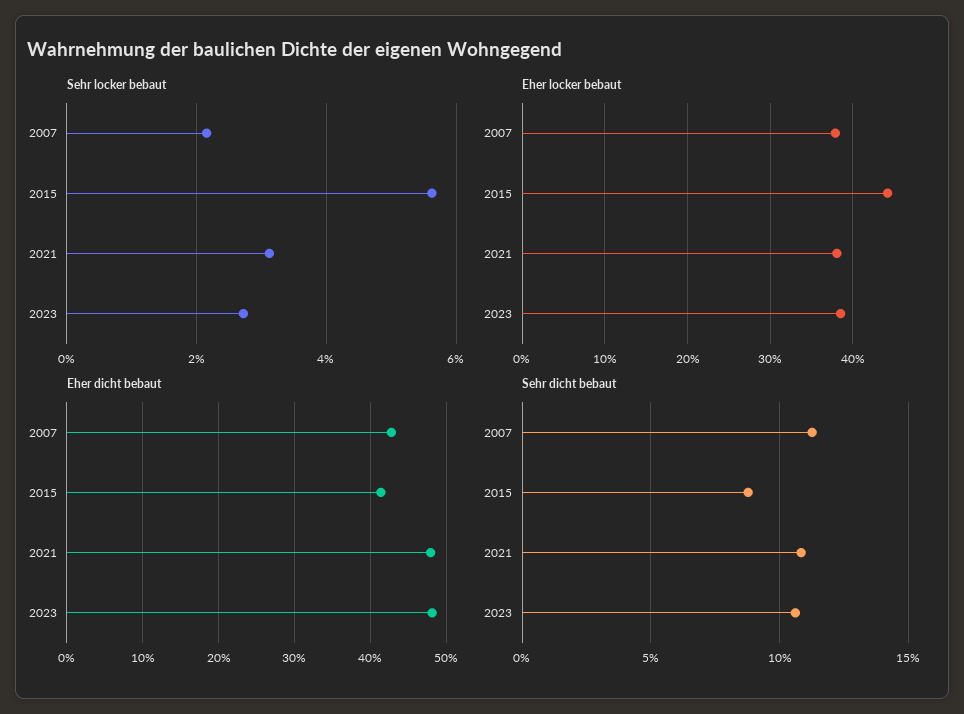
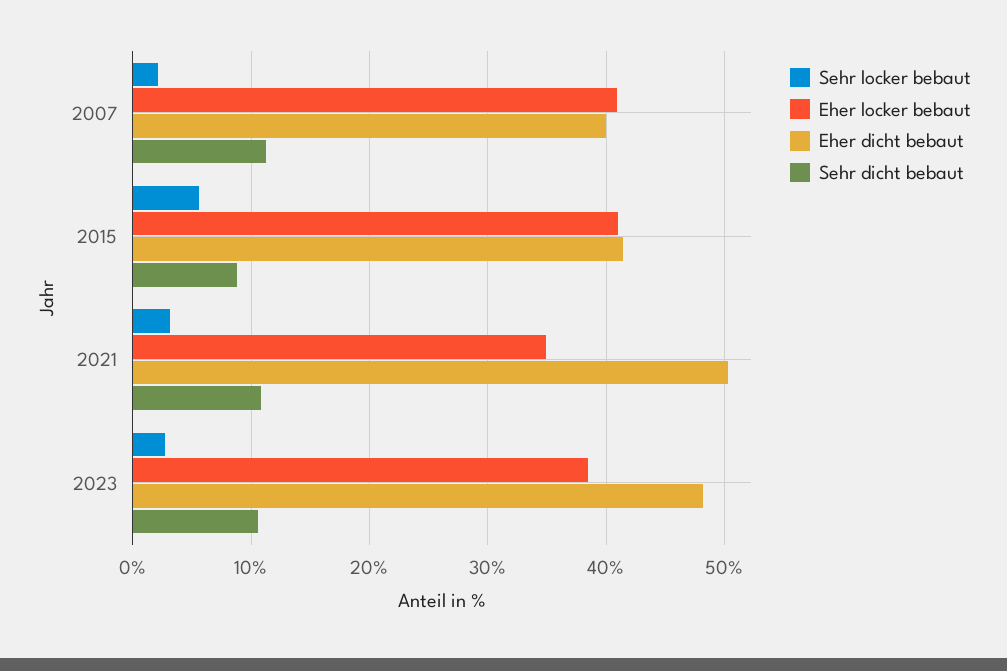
  {
    "Sehr locker bebaut": {
      "2007": 2.2,
      "2015": 5.6,
      "2021": 3.2,
      "2023": 2.8
    },
    "Eher locker bebaut": {
-     "2007": 38,
+     "2007": 41,
-     "2015": 44,
+     "2015": 41,
-     "2021": 38,
+     "2021": 35,
      "2023": 39
    },
    "Eher dicht bebaut": {
-     "2007": 43,
+     "2007": 40,
      "2015": 41,
-     "2021": 48,
+     "2021": 50,
      "2023": 48
    },
    "Sehr dicht bebaut": {
      "2007": 11.5,
      "2015": 9,
      "2021": 11,
      "2023": 10.5
    }
  }

